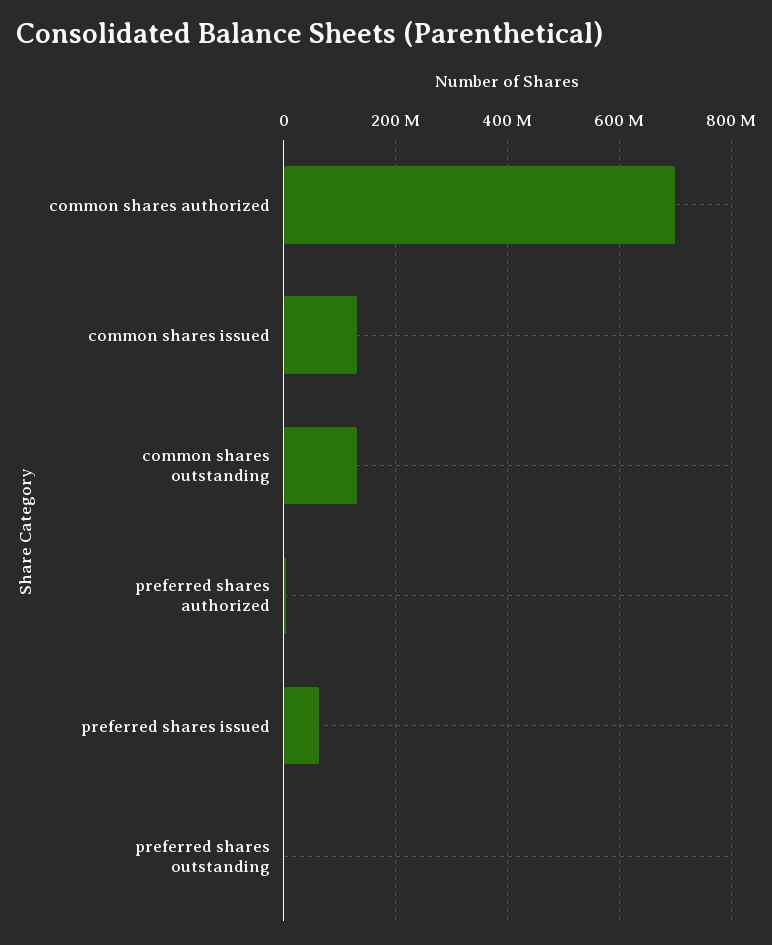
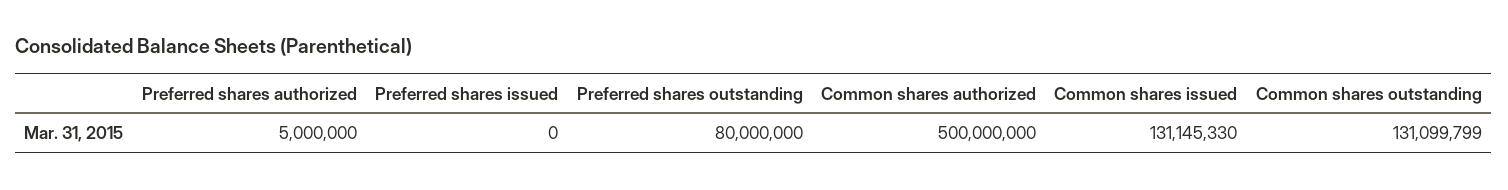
  {
-   "common shares authorized": 700000000,
+   "common shares authorized": 500000000,
    "common shares issued": 131145330,
    "common shares outstanding": 131099799,
    "preferred shares authorized": 5000000,
-   "preferred shares issued": 60000000,
+   "preferred shares issued": 0,
-   "preferred shares outstanding": 0
+   "preferred shares outstanding": 80000000
  }

